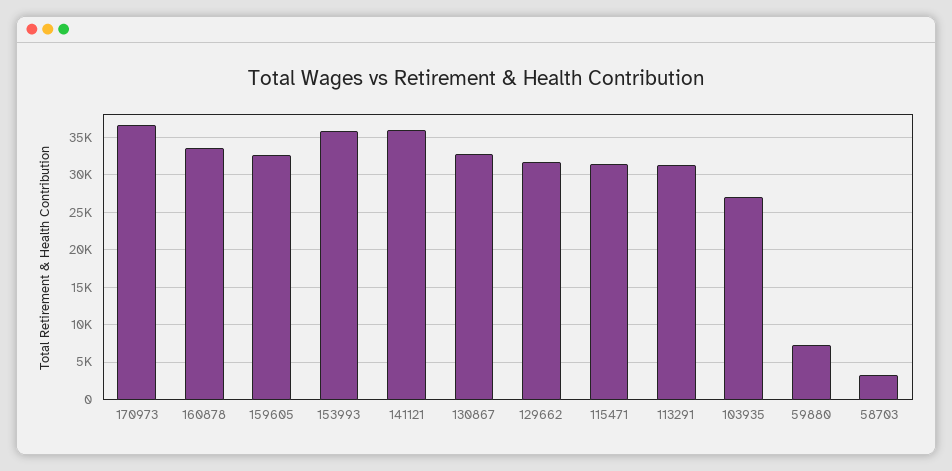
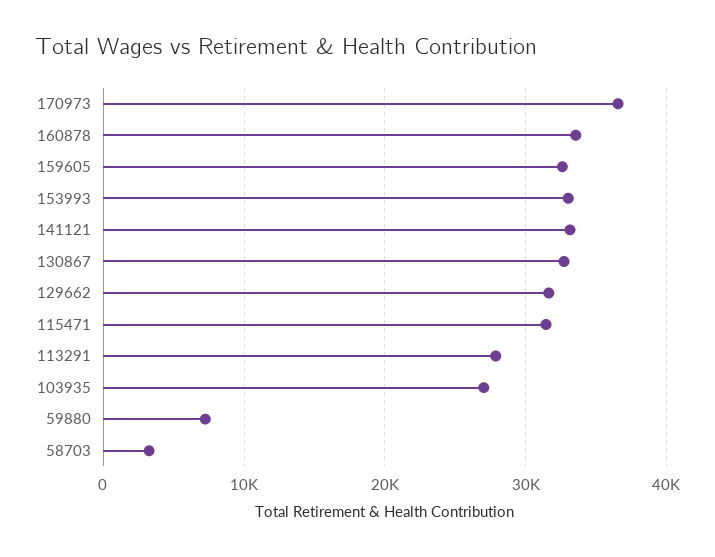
  {
    "170973": 37000,
    "160878": 34000,
    "159605": 33000,
-   "153993": 36000,
+   "153993": 33000,
-   "141121": 36000,
+   "141121": 33000,
    "130867": 33000,
    "129662": 32000,
    "115471": 31000,
-   "113291": 31000,
+   "113291": 28000,
    "103935": 27000,
    "59880": 7000,
    "58703": 3000
  }

